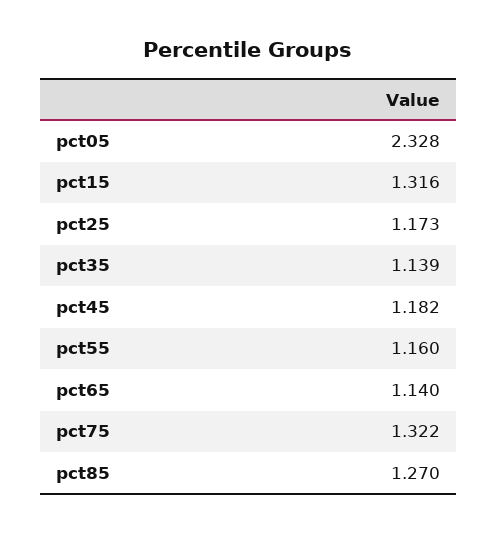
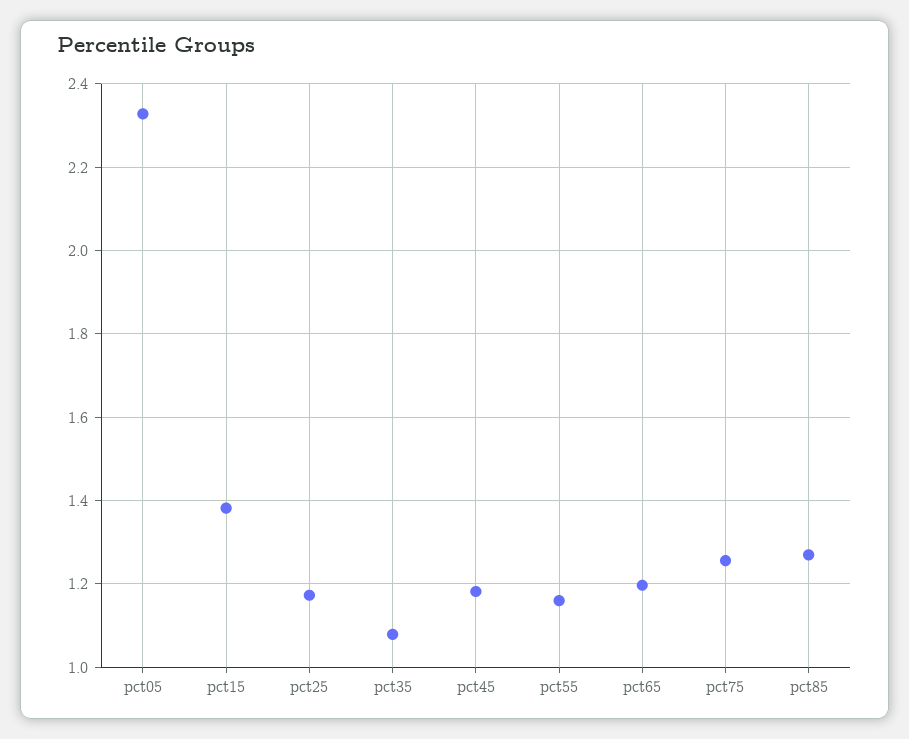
  {
    "pct05": 2.328,
-   "pct15": 1.316,
+   "pct15": 1.38,
    "pct25": 1.173,
-   "pct35": 1.139,
+   "pct35": 1.08,
    "pct45": 1.182,
    "pct55": 1.16,
-   "pct65": 1.14,
+   "pct65": 1.2,
-   "pct75": 1.322,
+   "pct75": 1.26,
    "pct85": 1.27
  }

